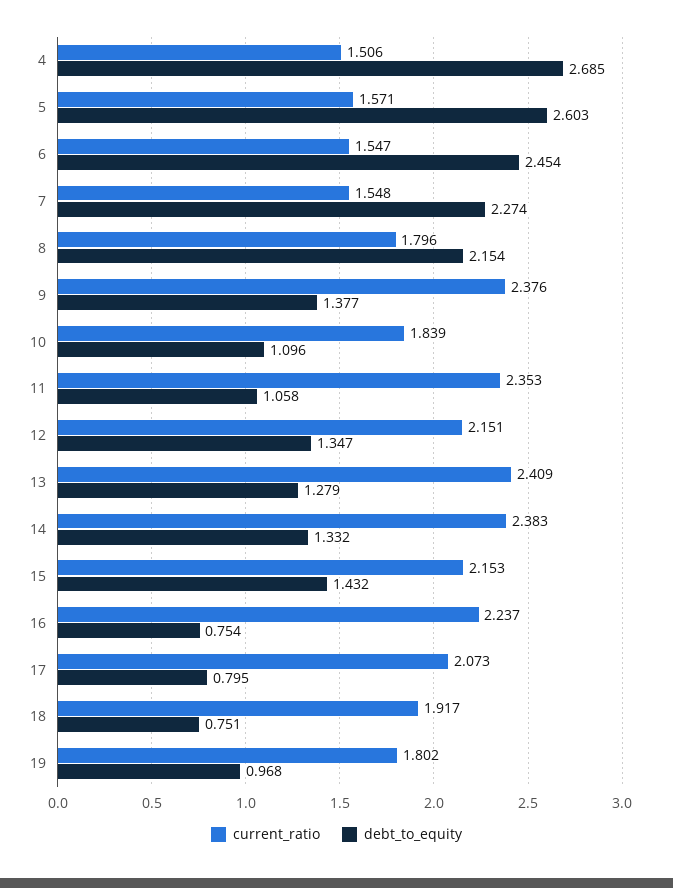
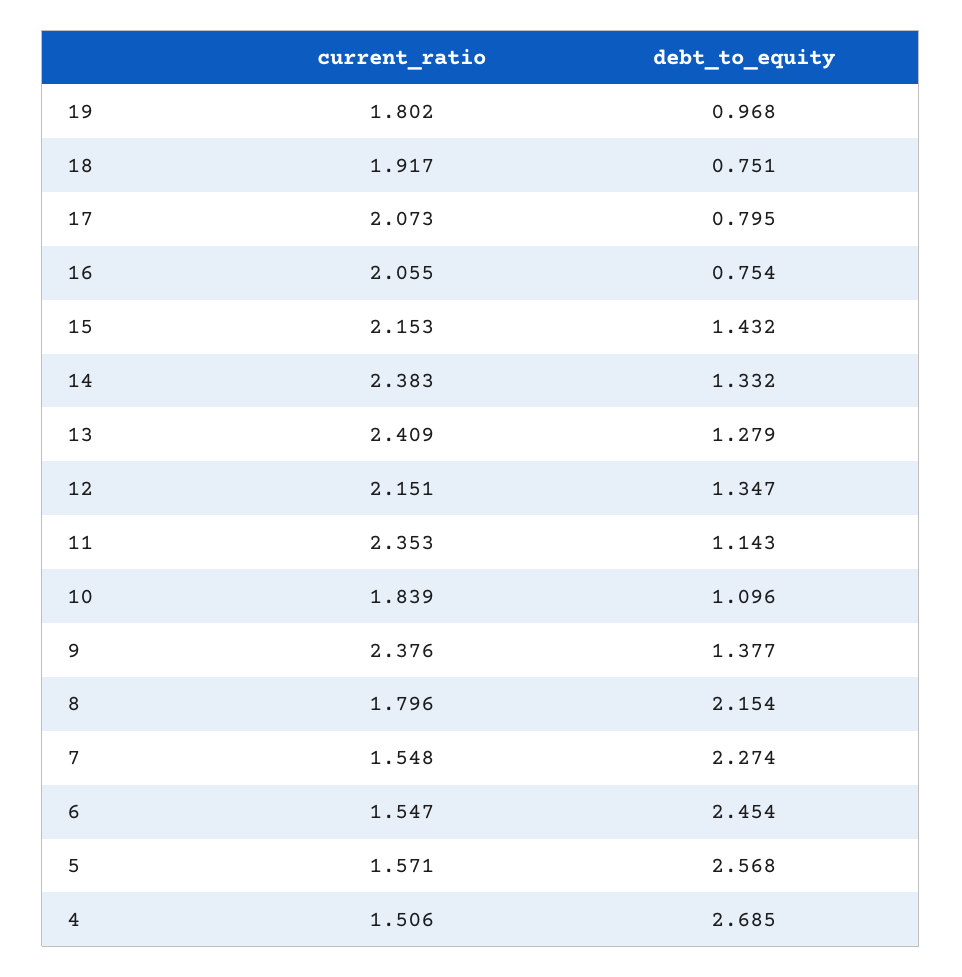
  {
    "current_ratio": {
      "4": 1.506,
      "5": 1.571,
      "6": 1.547,
      "7": 1.548,
      "8": 1.796,
      "9": 2.376,
      "10": 1.839,
      "11": 2.353,
      "12": 2.151,
      "13": 2.409,
      "14": 2.383,
      "15": 2.153,
-     "16": 2.237,
+     "16": 2.055,
      "17": 2.073,
      "18": 1.917,
      "19": 1.802
    },
    "debt_to_equity": {
      "4": 2.685,
-     "5": 2.603,
+     "5": 2.568,
      "6": 2.454,
      "7": 2.274,
      "8": 2.154,
      "9": 1.377,
      "10": 1.096,
-     "11": 1.058,
+     "11": 1.143,
      "12": 1.347,
      "13": 1.279,
      "14": 1.332,
      "15": 1.432,
      "16": 0.754,
      "17": 0.795,
      "18": 0.751,
      "19": 0.968
    }
  }

